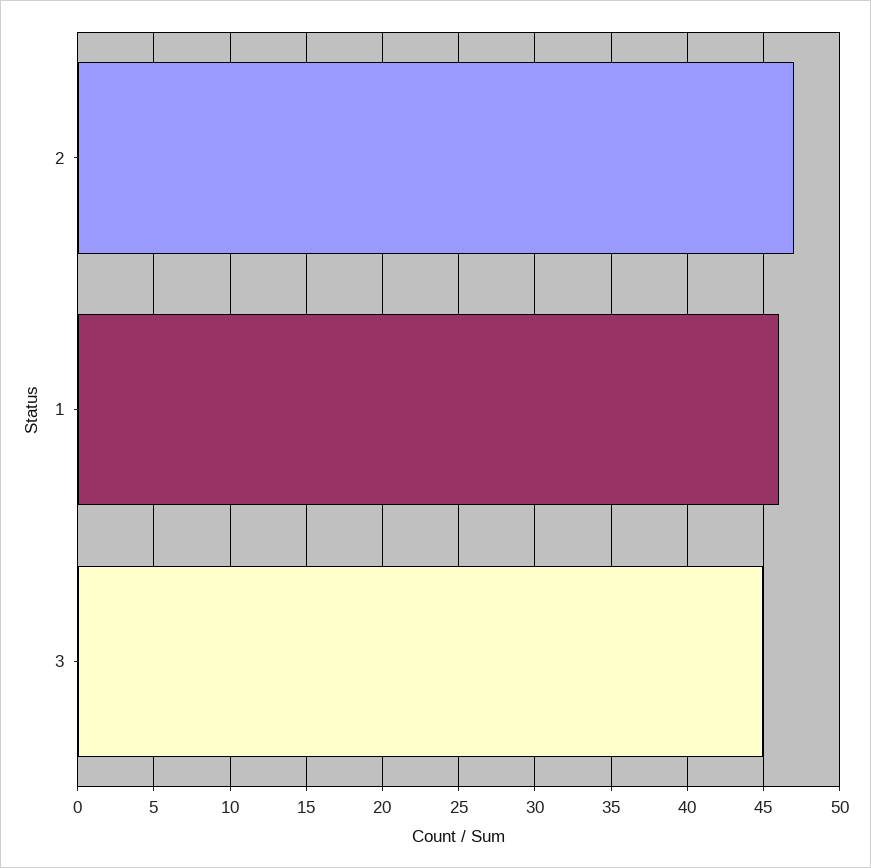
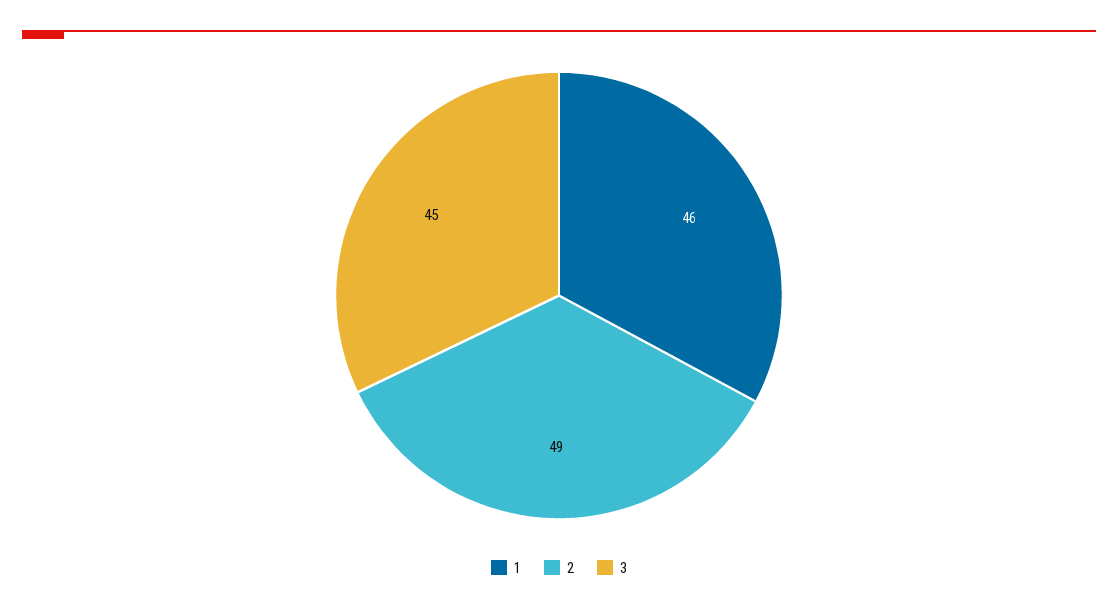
  {
-   "2": 47,
+   "2": 49,
    "1": 46,
    "3": 45
  }

